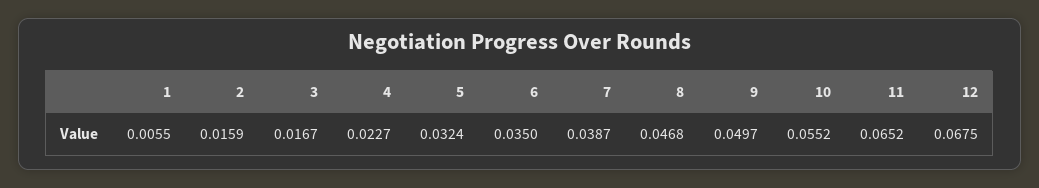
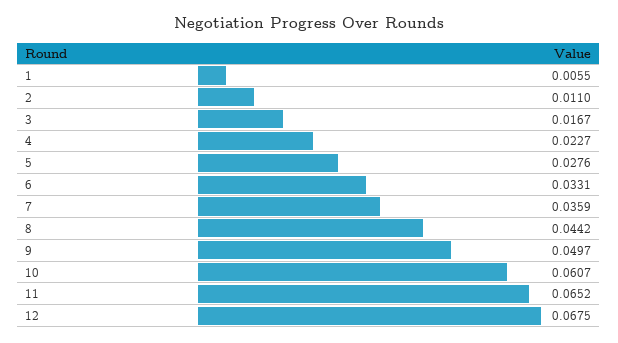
  {
    "1": 0.0055,
-   "2": 0.0159,
+   "2": 0.011,
    "3": 0.0167,
    "4": 0.0227,
-   "5": 0.0324,
+   "5": 0.0276,
-   "6": 0.035,
+   "6": 0.0331,
-   "7": 0.0387,
+   "7": 0.0359,
-   "8": 0.0468,
+   "8": 0.0442,
    "9": 0.0497,
-   "10": 0.0552,
+   "10": 0.0607,
    "11": 0.0652,
    "12": 0.0675
  }

